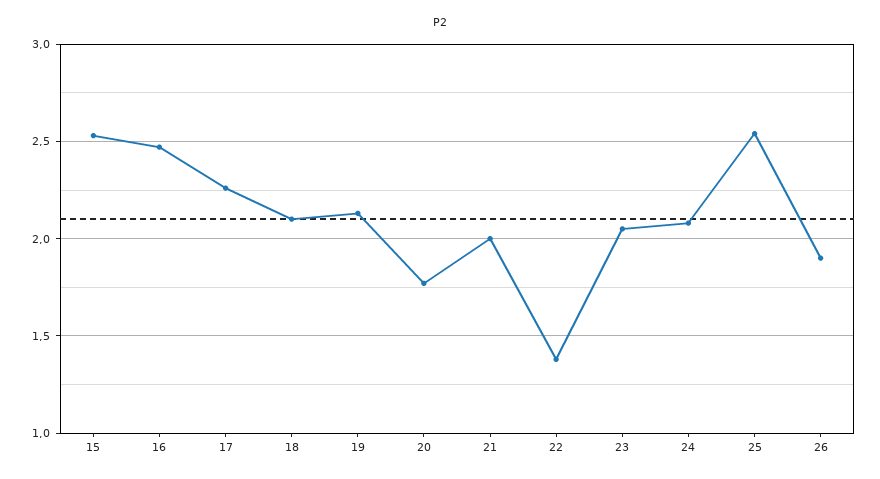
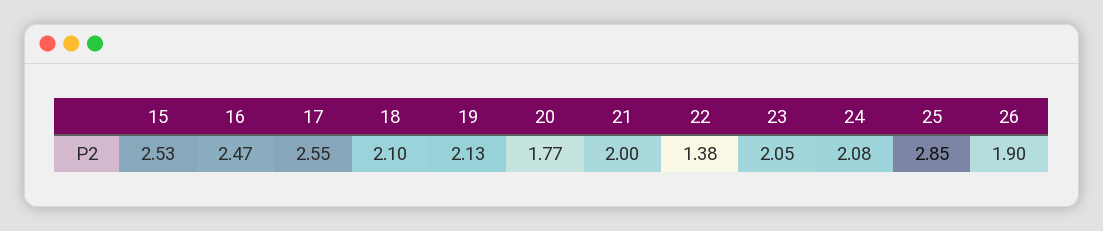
  {
    "15": 2.53,
    "16": 2.47,
-   "17": 2.25,
+   "17": 2.55,
    "18": 2.1,
    "19": 2.13,
    "20": 1.77,
    "21": 2,
    "22": 1.38,
    "23": 2.05,
    "24": 2.08,
-   "25": 2.55,
+   "25": 2.85,
    "26": 1.9
  }

